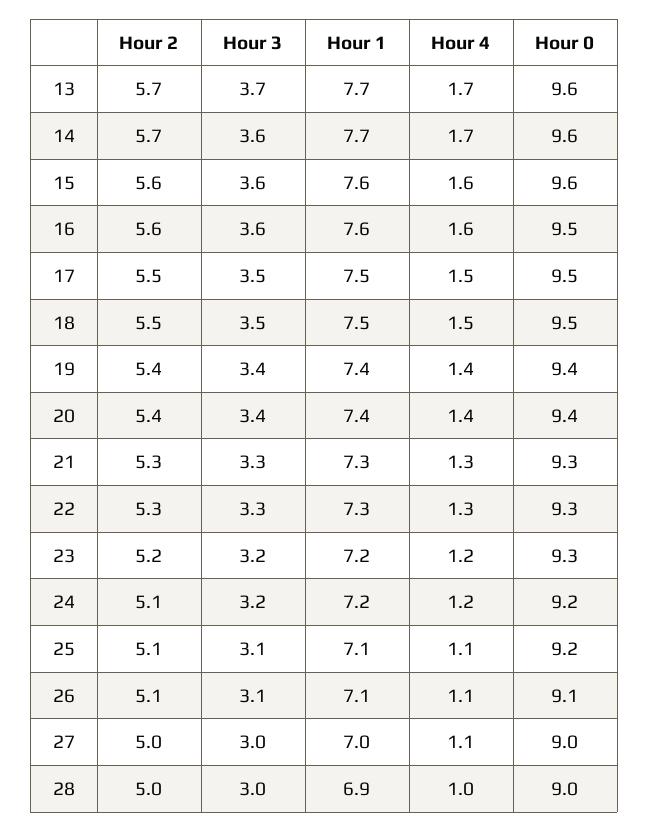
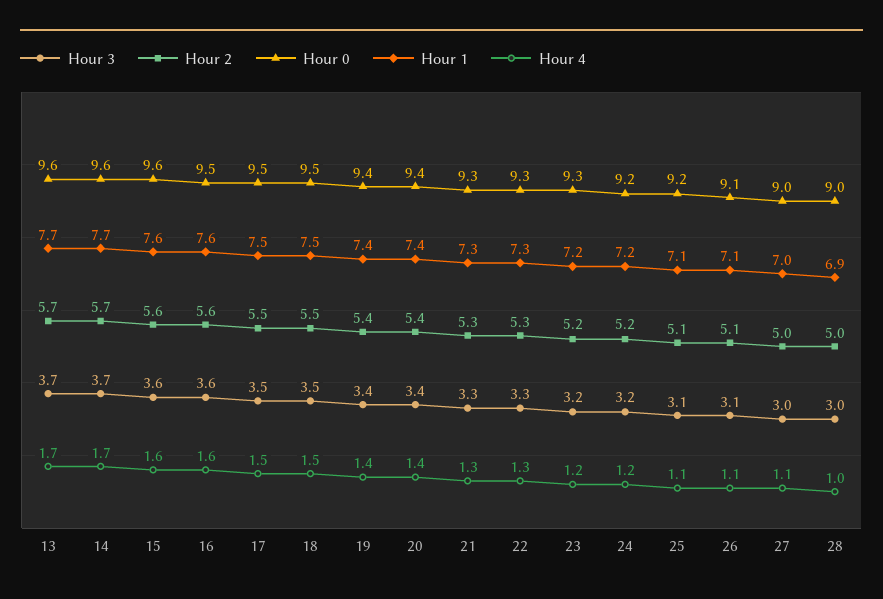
  {
    "Hour 2": {
      "13": 5.7,
      "14": 5.7,
      "15": 5.6,
      "16": 5.6,
      "17": 5.5,
      "18": 5.5,
      "19": 5.4,
      "20": 5.4,
      "21": 5.3,
      "22": 5.3,
      "23": 5.2,
-     "24": 5.1,
+     "24": 5.2,
      "25": 5.1,
      "26": 5.1,
      "27": 5,
      "28": 5
    },
    "Hour 3": {
      "13": 3.7,
-     "14": 3.6,
+     "14": 3.7,
      "15": 3.6,
      "16": 3.6,
      "17": 3.5,
      "18": 3.5,
      "19": 3.4,
      "20": 3.4,
      "21": 3.3,
      "22": 3.3,
      "23": 3.2,
      "24": 3.2,
      "25": 3.1,
      "26": 3.1,
      "27": 3,
      "28": 3
    },
    "Hour 1": {
      "13": 7.7,
      "14": 7.7,
      "15": 7.6,
      "16": 7.6,
      "17": 7.5,
      "18": 7.5,
      "19": 7.4,
      "20": 7.4,
      "21": 7.3,
      "22": 7.3,
      "23": 7.2,
      "24": 7.2,
      "25": 7.1,
      "26": 7.1,
      "27": 7,
      "28": 6.9
    },
    "Hour 4": {
      "13": 1.7,
      "14": 1.7,
      "15": 1.6,
      "16": 1.6,
      "17": 1.5,
      "18": 1.5,
      "19": 1.4,
      "20": 1.4,
      "21": 1.3,
      "22": 1.3,
      "23": 1.2,
      "24": 1.2,
      "25": 1.1,
      "26": 1.1,
      "27": 1.1,
      "28": 1
    },
    "Hour 0": {
      "13": 9.6,
      "14": 9.6,
      "15": 9.6,
      "16": 9.5,
      "17": 9.5,
      "18": 9.5,
      "19": 9.4,
      "20": 9.4,
      "21": 9.3,
      "22": 9.3,
      "23": 9.3,
      "24": 9.2,
      "25": 9.2,
      "26": 9.1,
      "27": 9,
      "28": 9
    }
  }

